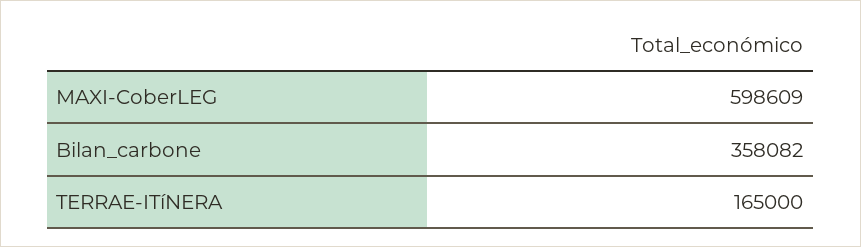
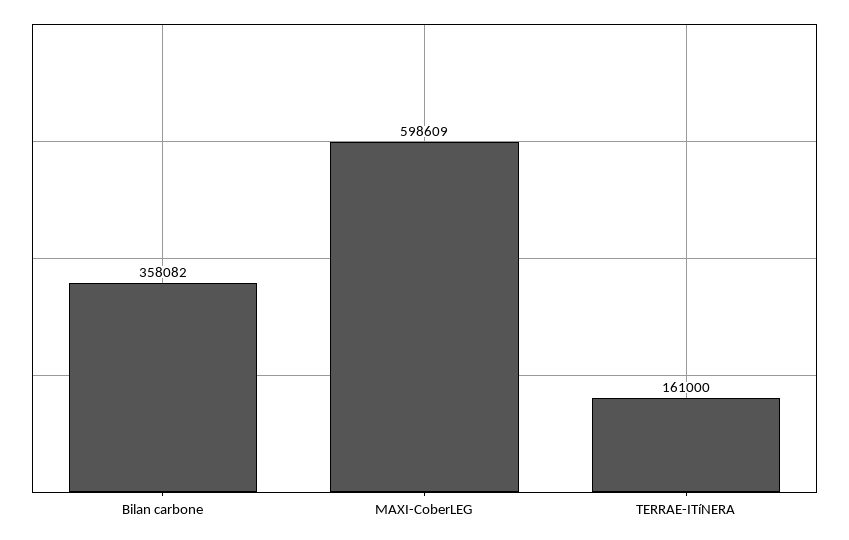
  {
    "MAXI-CoberLEG": 598609,
    "Bilan_carbone": 358082,
-   "TERRAE-ITíNERA": 165000
+   "TERRAE-ITíNERA": 161000
  }

